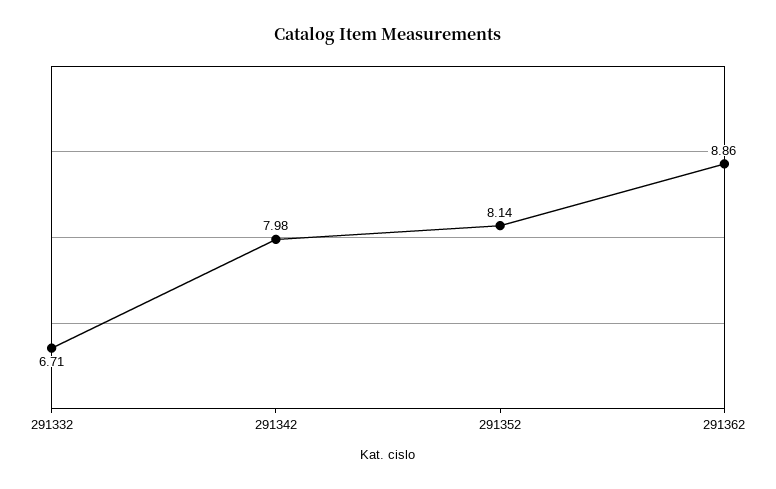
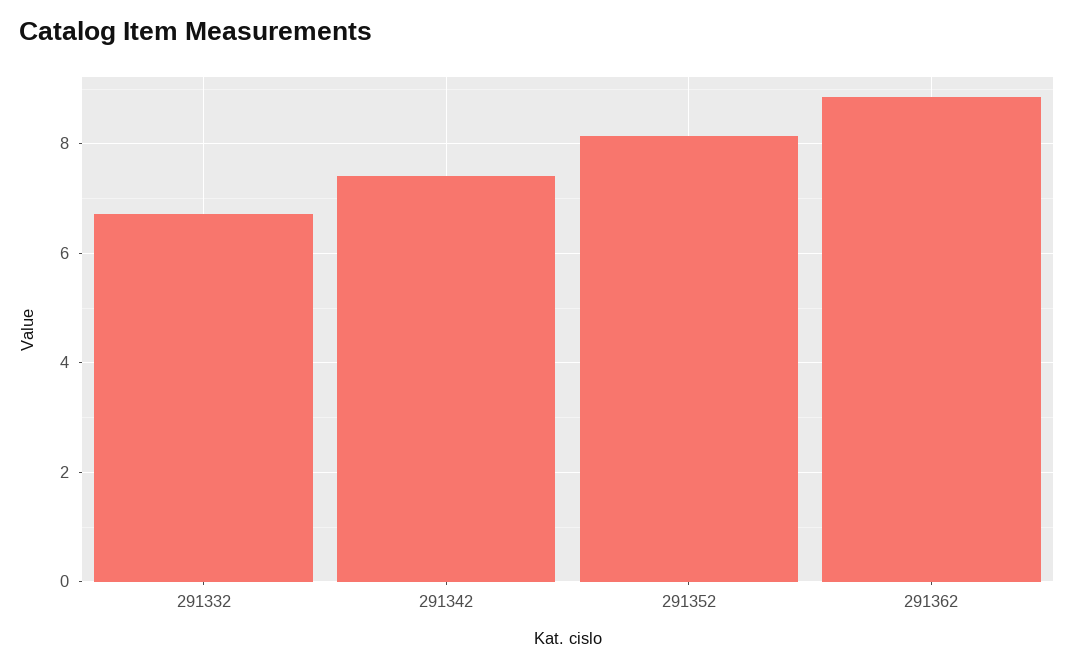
  {
    "291332": 6.71,
-   "291342": 7.98,
+   "291342": 7.4,
    "291352": 8.14,
    "291362": 8.86
  }

